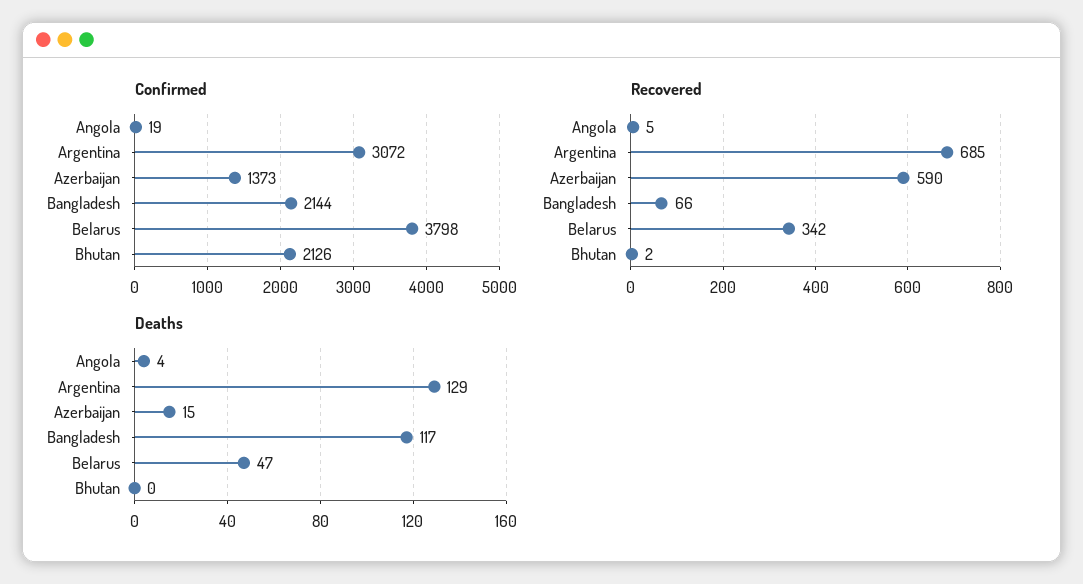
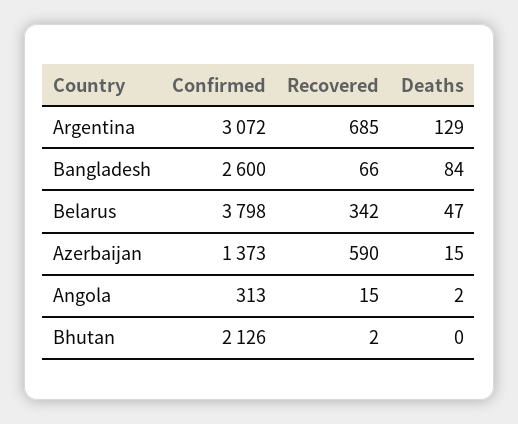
  {
    "Confirmed": {
-     "Angola": 19,
+     "Angola": 313,
      "Argentina": 3072,
      "Azerbaijan": 1373,
-     "Bangladesh": 2144,
+     "Bangladesh": 2600,
      "Belarus": 3798,
      "Bhutan": 2126
    },
    "Recovered": {
-     "Angola": 5,
+     "Angola": 15,
      "Argentina": 685,
      "Azerbaijan": 590,
      "Bangladesh": 66,
      "Belarus": 342,
      "Bhutan": 2
    },
    "Deaths": {
-     "Angola": 4,
+     "Angola": 2,
      "Argentina": 129,
      "Azerbaijan": 15,
-     "Bangladesh": 117,
+     "Bangladesh": 84,
      "Belarus": 47,
      "Bhutan": 0
    }
  }

